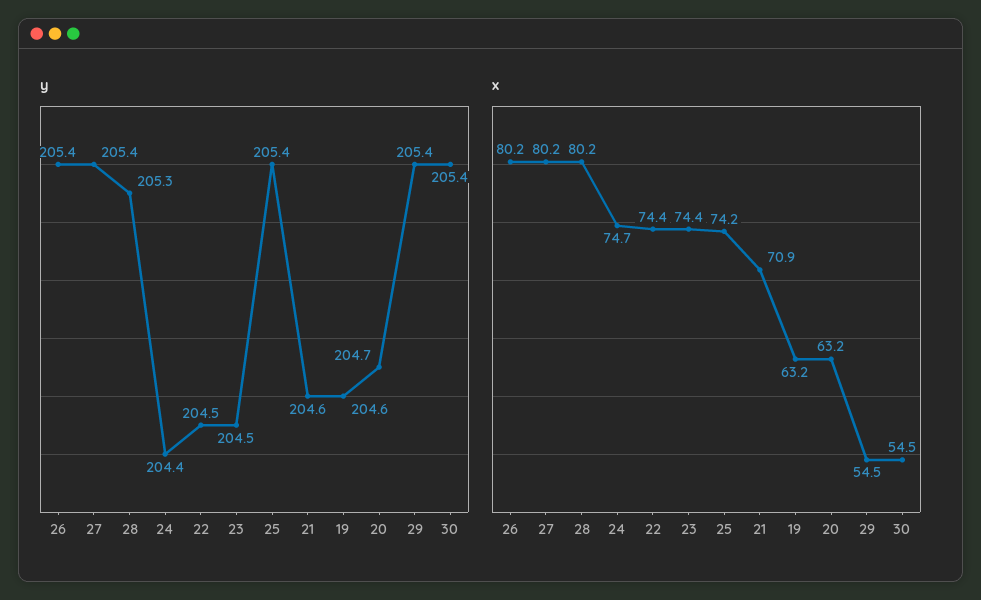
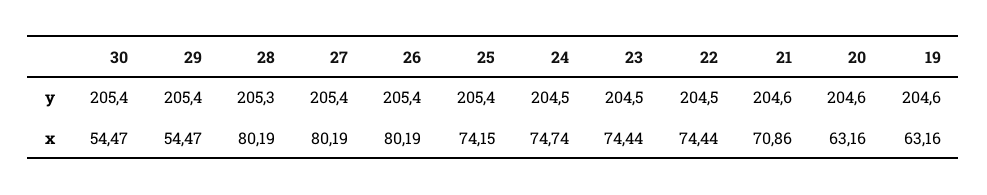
  {
    "y": {
      "26": 205.4,
      "27": 205.4,
      "28": 205.3,
-     "24": 204.4,
+     "24": 204.5,
      "22": 204.5,
      "23": 204.5,
      "25": 205.4,
      "21": 204.6,
      "19": 204.6,
-     "20": 204.7,
+     "20": 204.6,
      "29": 205.4,
      "30": 205.4
    },
    "x": {
      "26": 80.19,
      "27": 80.19,
      "28": 80.19,
      "24": 74.74,
      "22": 74.44,
      "23": 74.44,
      "25": 74.15,
      "21": 70.86,
      "19": 63.16,
      "20": 63.16,
      "29": 54.47,
      "30": 54.47
    }
  }

